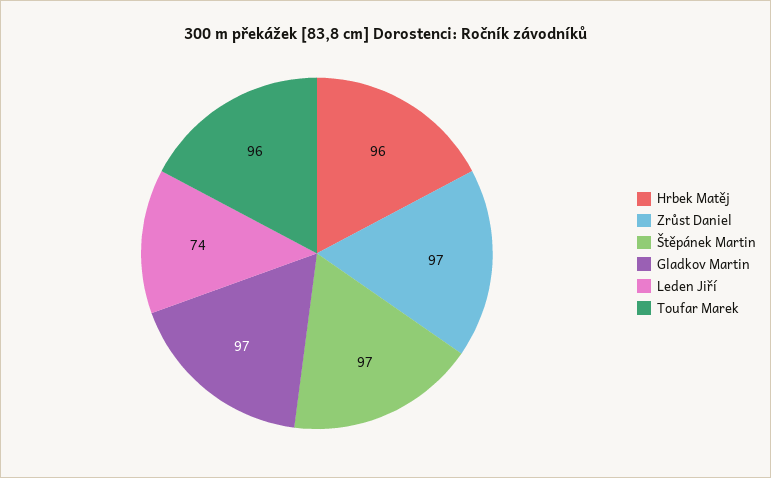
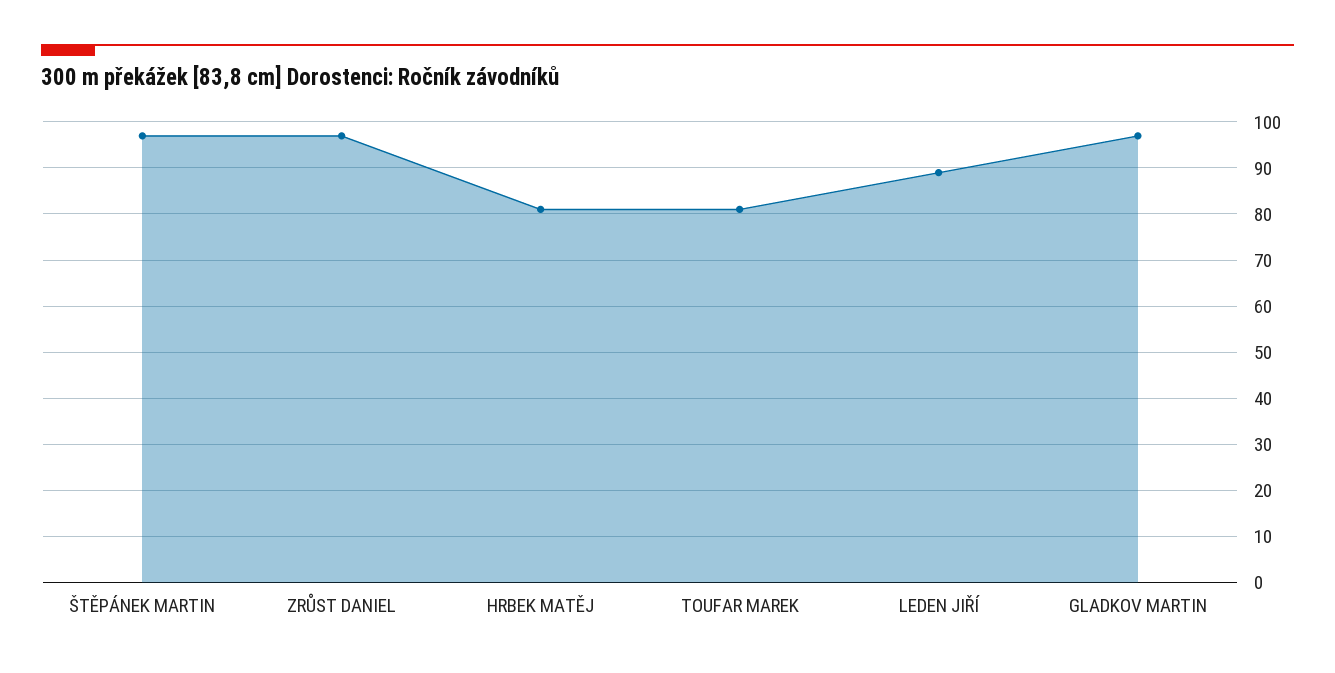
  {
-   "Hrbek Matěj": 96,
+   "Hrbek Matěj": 80,
    "Zrůst Daniel": 97,
    "Štěpánek Martin": 97,
    "Gladkov Martin": 97,
-   "Leden Jiří": 74,
+   "Leden Jiří": 90,
-   "Toufar Marek": 96
+   "Toufar Marek": 80
  }

